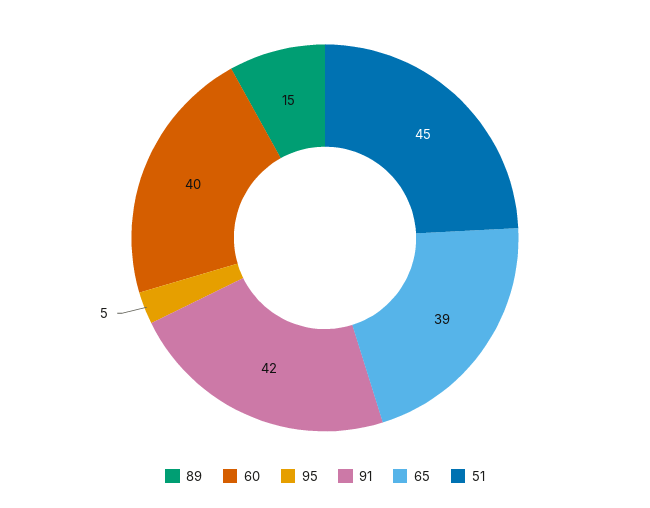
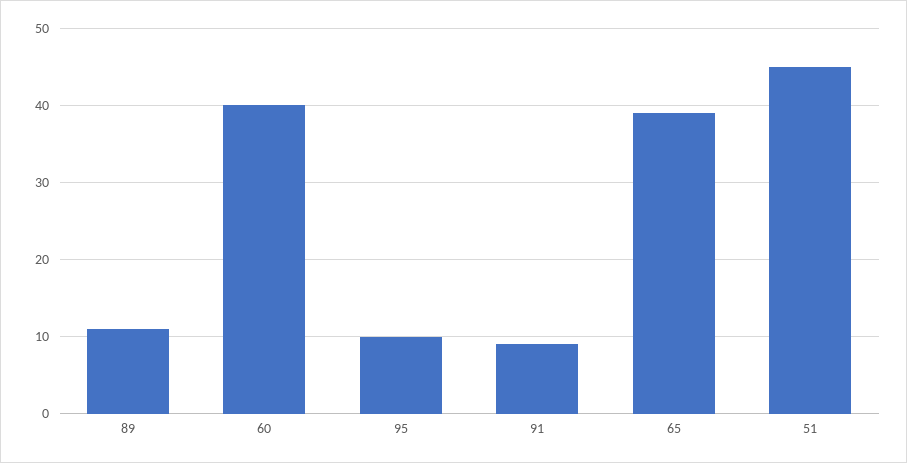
  {
-   "89": 15,
+   "89": 11,
    "60": 40,
-   "95": 5,
+   "95": 10,
-   "91": 42,
+   "91": 9,
    "65": 39,
    "51": 45
  }

